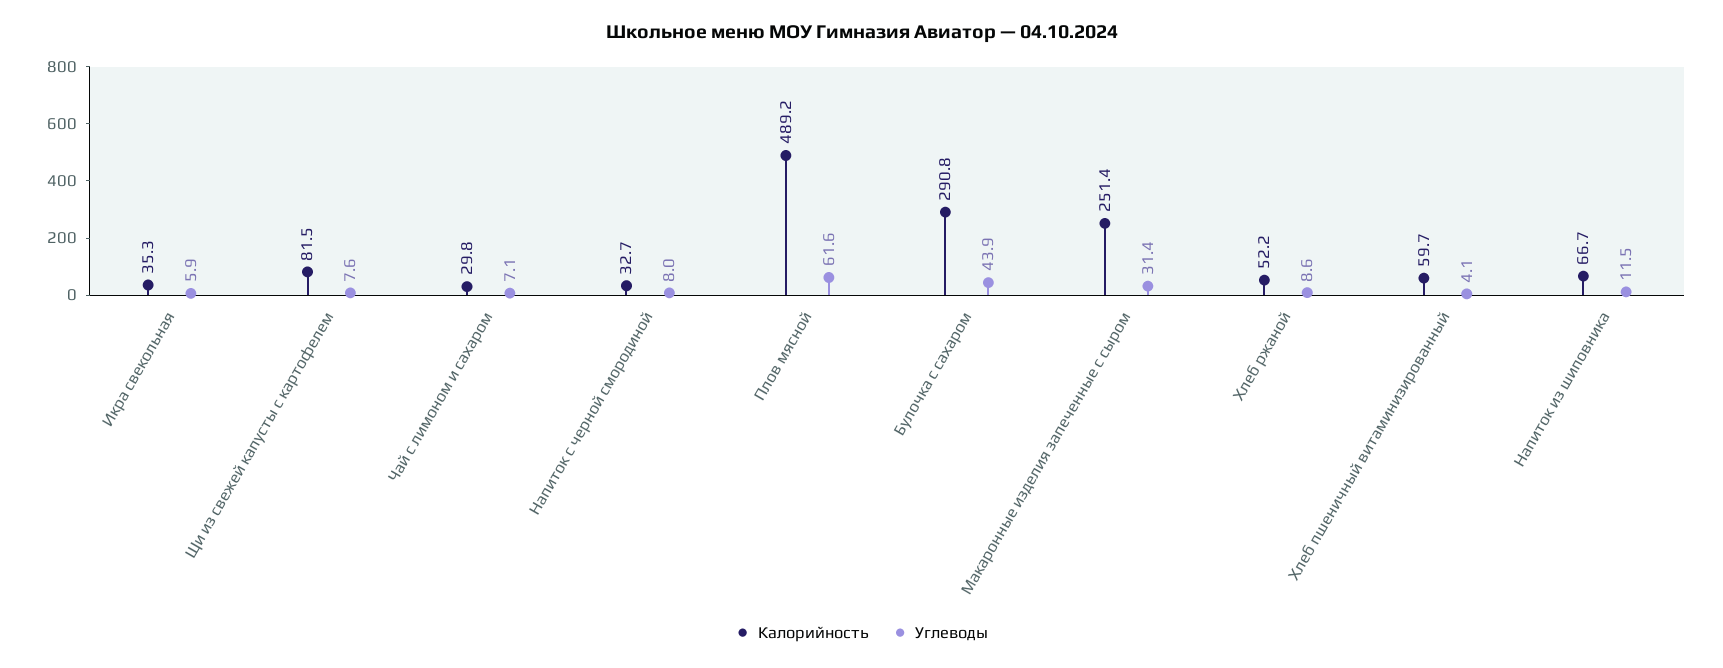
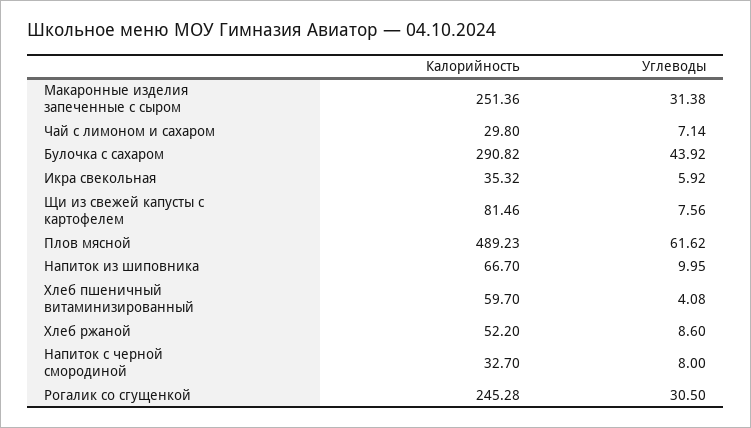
  {
    "Калорийность": {
      "Икра свекольная": 35.32,
      "Щи из свежей капусты с картофелем": 81.46,
      "Чай с лимоном и сахаром": 29.8,
      "Напиток с черной смородиной": 32.7,
      "Плов мясной": 489.23,
      "Булочка с сахаром": 290.82,
      "Макаронные изделия запеченные с сыром": 251.36,
      "Хлеб ржаной": 52.2,
      "Хлеб пшеничный витаминизированный": 59.7,
-     "Напиток из шиповника": 66.7
+     "Напиток из шиповника": 66.7,
+     "Рогалик со сгущенкой": 245.28
    },
    "Углеводы": {
      "Икра свекольная": 5.92,
      "Щи из свежей капусты с картофелем": 7.56,
      "Чай с лимоном и сахаром": 7.14,
      "Напиток с черной смородиной": 8,
      "Плов мясной": 61.62,
      "Булочка с сахаром": 43.92,
      "Макаронные изделия запеченные с сыром": 31.38,
      "Хлеб ржаной": 8.6,
      "Хлеб пшеничный витаминизированный": 4.08,
-     "Напиток из шиповника": 11.5
+     "Напиток из шиповника": 9.95,
+     "Рогалик со сгущенкой": 30.5
    }
  }

